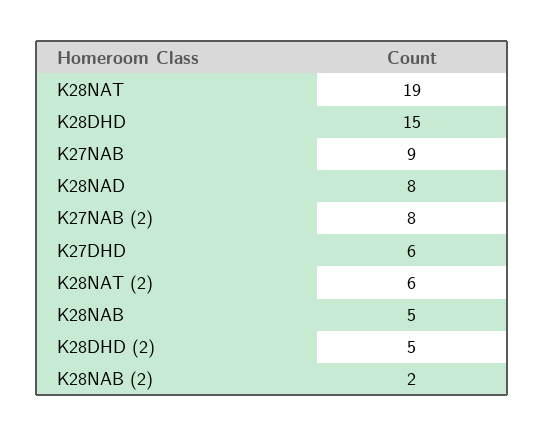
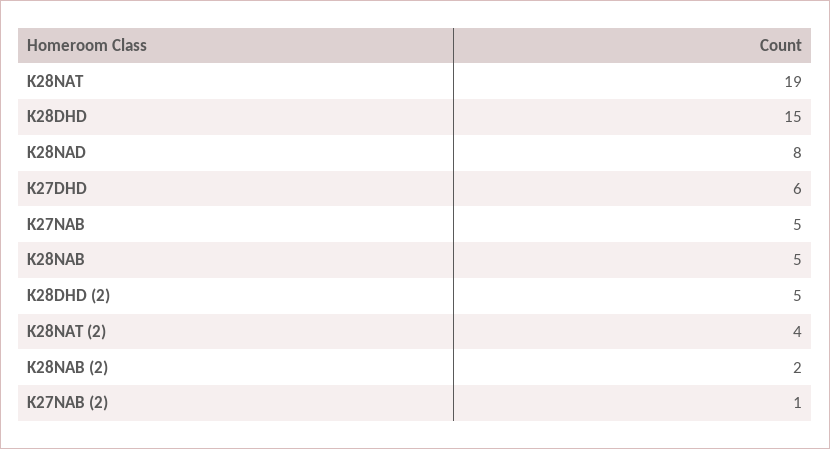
  {
    "K28NAT": 19,
    "K28DHD": 15,
-   "K27NAB": 9,
+   "K27NAB": 5,
    "K28NAD": 8,
-   "K27NAB (2)": 8,
+   "K27NAB (2)": 1,
    "K27DHD": 6,
-   "K28NAT (2)": 6,
+   "K28NAT (2)": 4,
    "K28NAB": 5,
    "K28DHD (2)": 5,
    "K28NAB (2)": 2
  }

